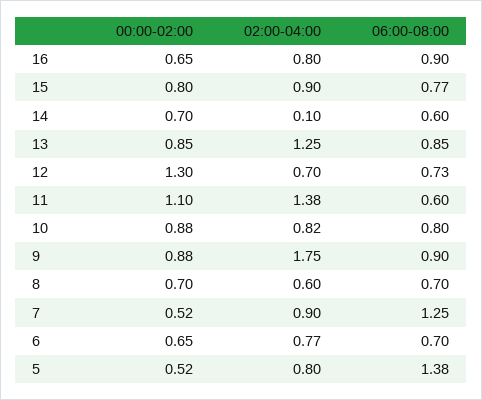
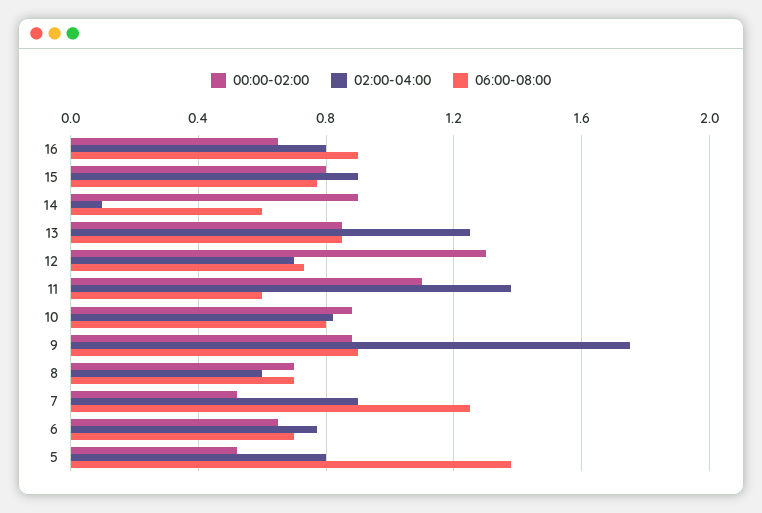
  {
    "00:00-02:00": {
      "16": 0.65,
      "15": 0.8,
-     "14": 0.7,
+     "14": 0.9,
      "13": 0.85,
      "12": 1.3,
      "11": 1.1,
      "10": 0.88,
      "9": 0.88,
      "8": 0.7,
      "7": 0.52,
      "6": 0.65,
      "5": 0.52
    },
    "02:00-04:00": {
      "16": 0.8,
      "15": 0.9,
      "14": 0.1,
      "13": 1.25,
      "12": 0.7,
      "11": 1.38,
      "10": 0.82,
      "9": 1.75,
      "8": 0.6,
      "7": 0.9,
      "6": 0.77,
      "5": 0.8
    },
    "06:00-08:00": {
      "16": 0.9,
      "15": 0.77,
      "14": 0.6,
      "13": 0.85,
      "12": 0.73,
      "11": 0.6,
      "10": 0.8,
      "9": 0.9,
      "8": 0.7,
      "7": 1.25,
      "6": 0.7,
      "5": 1.38
    }
  }

